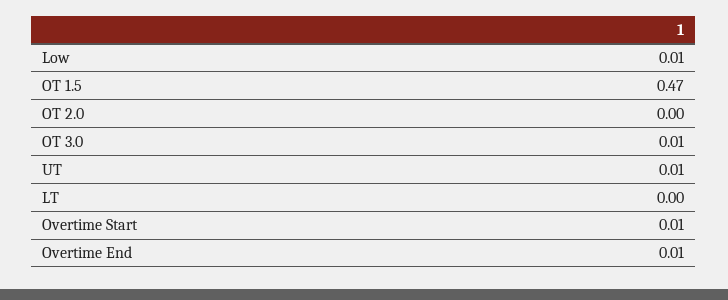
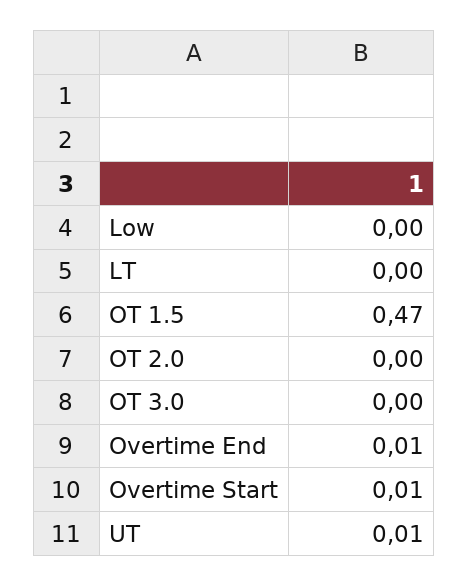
  {
-   "Low": 0.01,
+   "Low": 0,
    "OT 1.5": 0.47,
    "OT 2.0": 0,
-   "OT 3.0": 0.01,
+   "OT 3.0": 0,
    "UT": 0.01,
    "LT": 0,
    "Overtime Start": 0.01,
    "Overtime End": 0.01
  }

